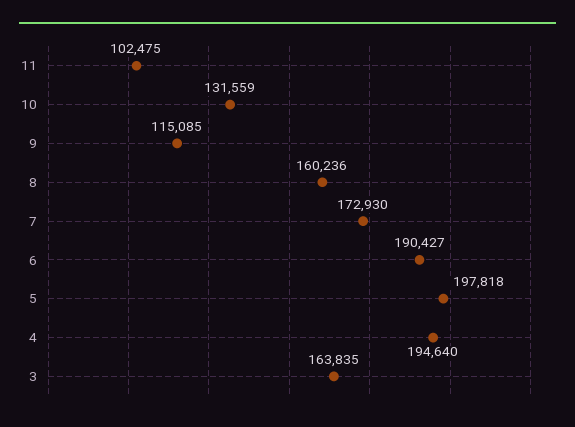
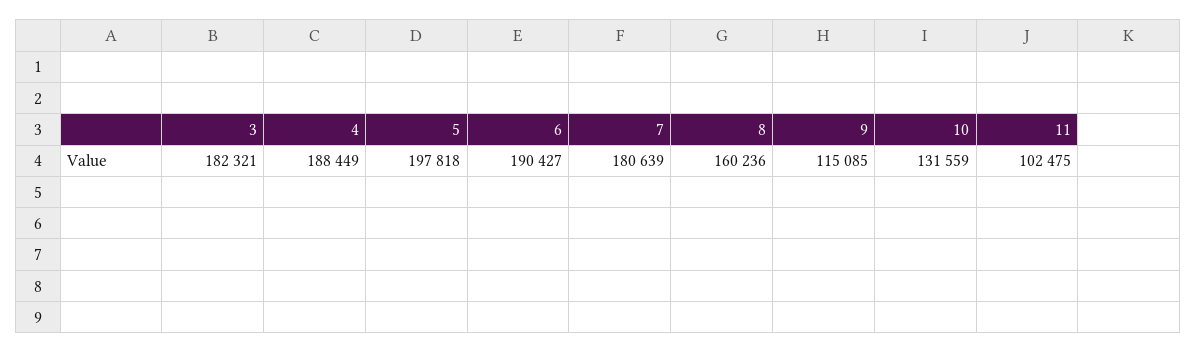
  {
    "11": 102475,
    "10": 131559,
    "9": 115085,
    "8": 160236,
-   "7": 172930,
+   "7": 180639,
    "6": 190427,
    "5": 197818,
-   "4": 194640,
+   "4": 188449,
-   "3": 163835
+   "3": 182321
  }

